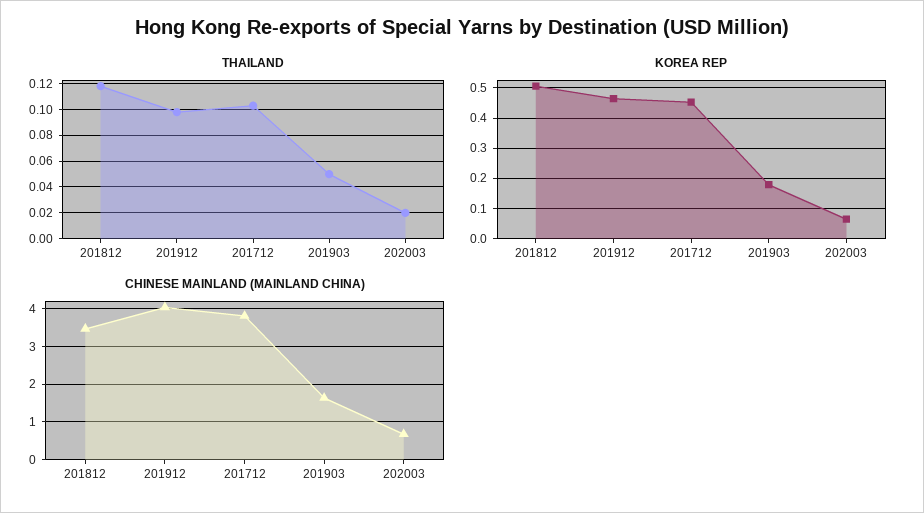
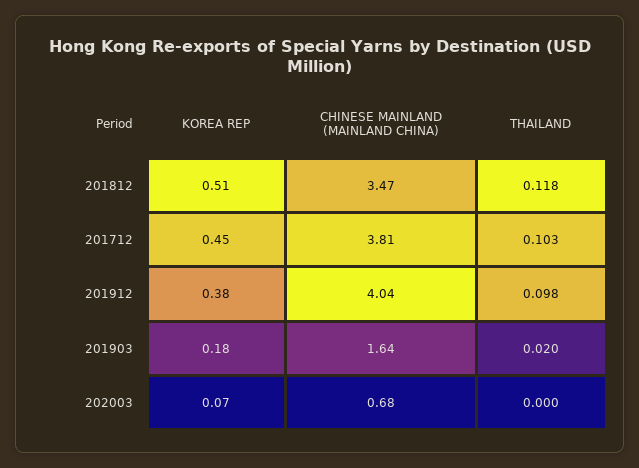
  {
    "THAILAND": {
      "201812": 0.118,
      "201912": 0.098,
      "201712": 0.103,
-     "201903": 0.05,
+     "201903": 0.02,
-     "202003": 0.02
+     "202003": 0
    },
    "KOREA REP": {
      "201812": 0.51,
-     "201912": 0.46,
+     "201912": 0.38,
      "201712": 0.45,
      "201903": 0.18,
      "202003": 0.07
    },
    "CHINESE MAINLAND (MAINLAND CHINA)": {
      "201812": 3.47,
      "201912": 4.04,
      "201712": 3.81,
      "201903": 1.64,
      "202003": 0.68
    }
  }

